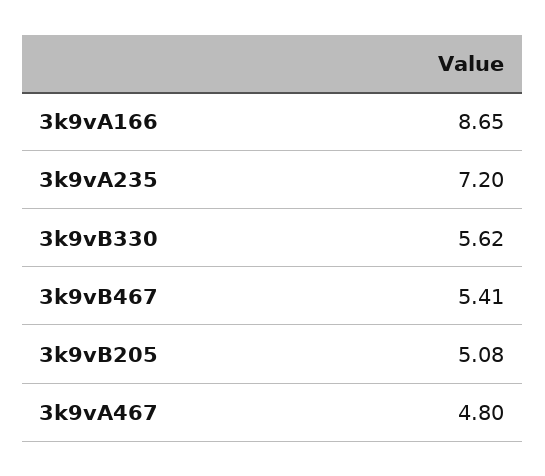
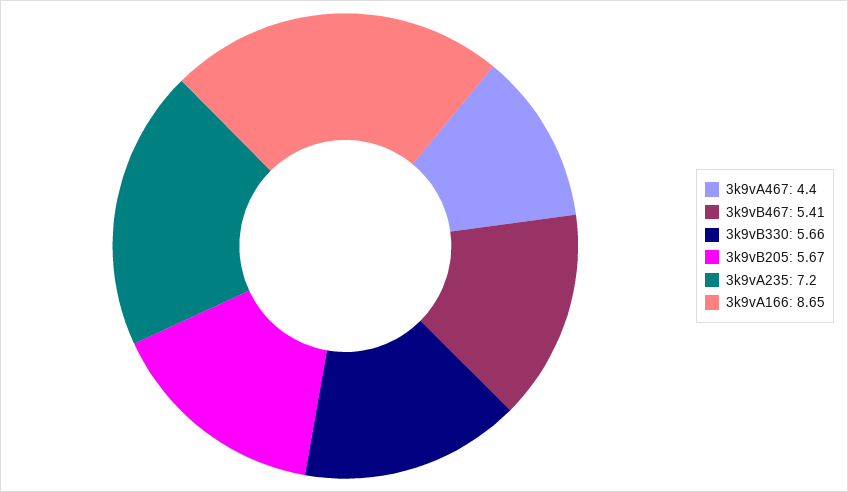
  {
    "3k9vA166": 8.65,
    "3k9vA235": 7.2,
-   "3k9vB330": 5.62,
+   "3k9vB330": 5.66,
    "3k9vB467": 5.41,
-   "3k9vB205": 5.08,
+   "3k9vB205": 5.67,
-   "3k9vA467": 4.8
+   "3k9vA467": 4.4
  }

